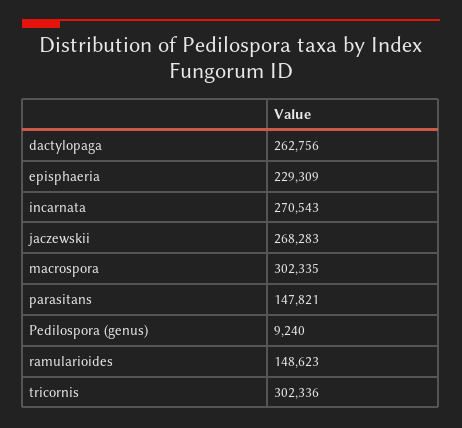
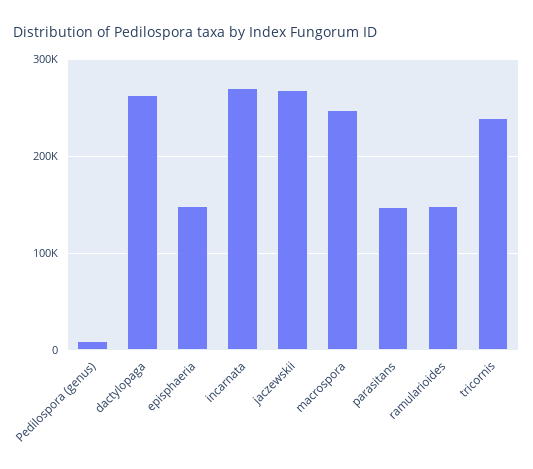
  {
    "dactylopaga": 262756,
-   "episphaeria": 229309,
+   "episphaeria": 150000,
    "incarnata": 270543,
    "jaczewskii": 268283,
-   "macrospora": 302335,
+   "macrospora": 250000,
    "parasitans": 147821,
    "Pedilospora (genus)": 9240,
    "ramularioides": 148623,
-   "tricornis": 302336
+   "tricornis": 240000
  }

